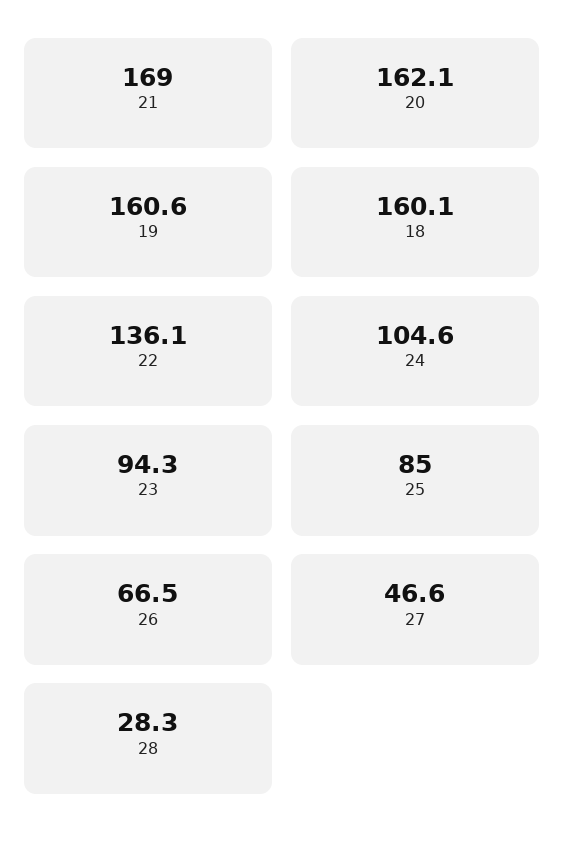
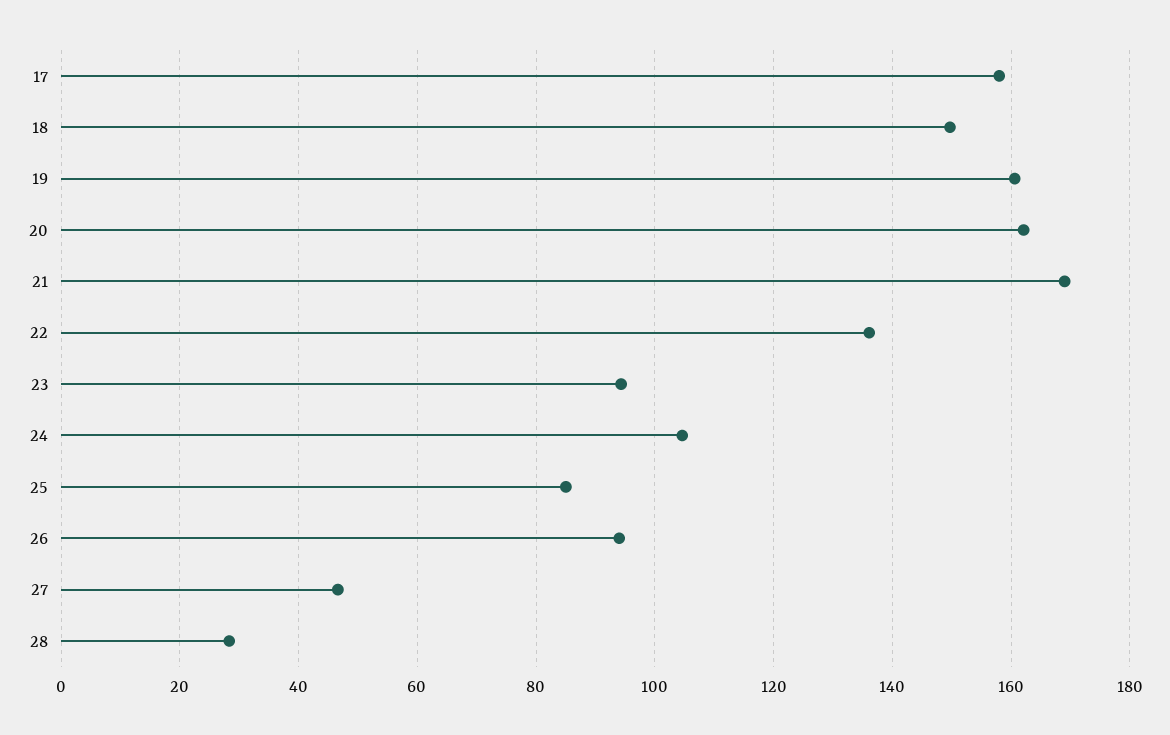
  {
    "21": 169,
    "20": 162.1,
    "19": 160.6,
-   "18": 160.1,
+   "18": 150,
    "22": 136.1,
    "24": 104.6,
    "23": 94.3,
    "25": 85,
-   "26": 66.5,
+   "26": 94,
    "27": 46.6,
-   "28": 28.3
+   "28": 28.3,
+   "17": 158
  }

